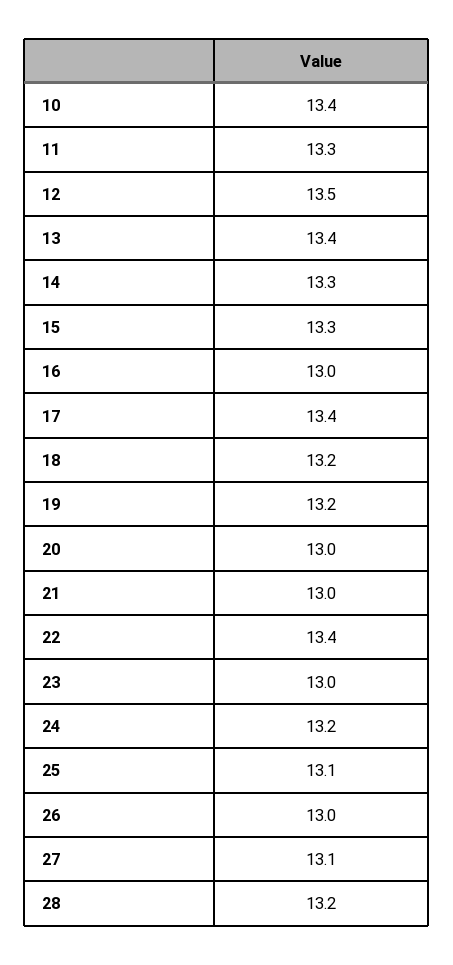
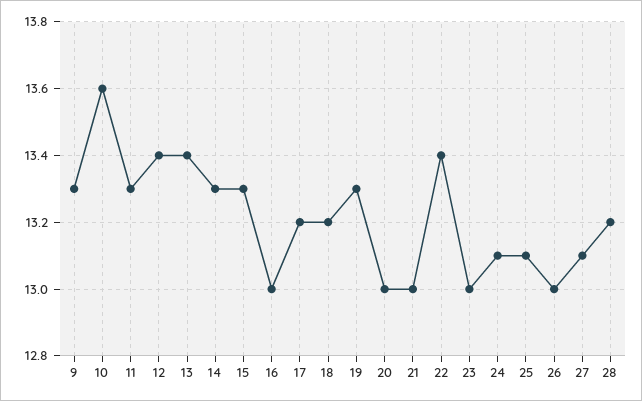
  {
-   "10": 13.4,
+   "10": 13.6,
    "11": 13.3,
-   "12": 13.5,
+   "12": 13.4,
    "13": 13.4,
    "14": 13.3,
    "15": 13.3,
    "16": 13,
-   "17": 13.4,
+   "17": 13.2,
    "18": 13.2,
-   "19": 13.2,
+   "19": 13.3,
    "20": 13,
    "21": 13,
    "22": 13.4,
    "23": 13,
-   "24": 13.2,
+   "24": 13.1,
    "25": 13.1,
    "26": 13,
    "27": 13.1,
-   "28": 13.2
+   "28": 13.2,
+   "9": 13.3
  }

